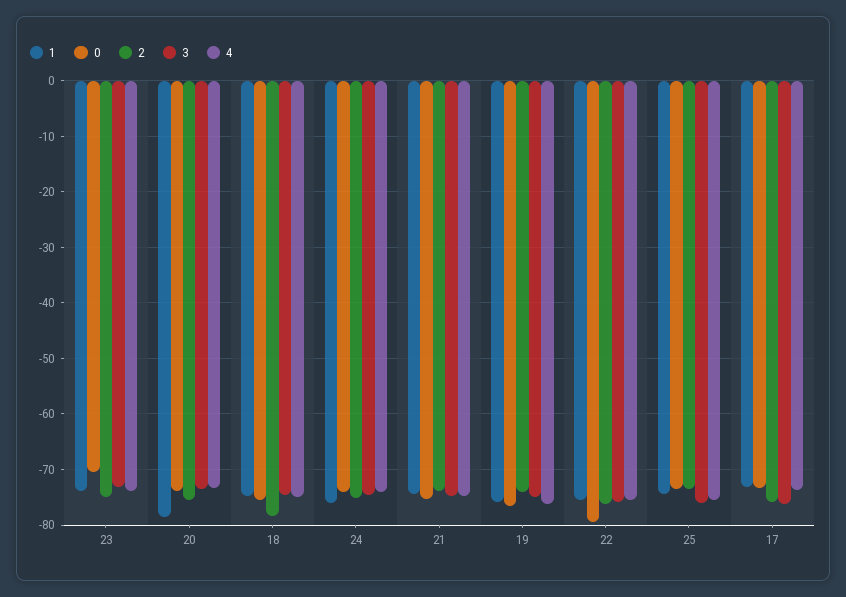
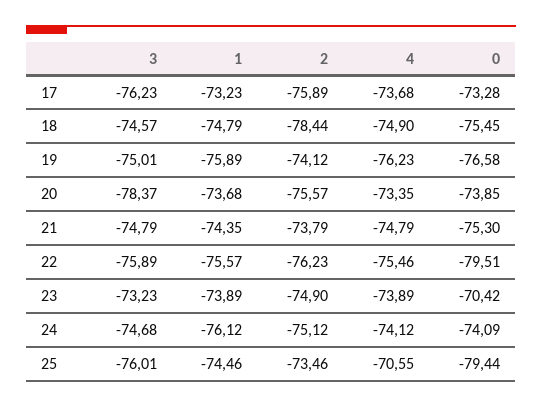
  {
    "1": {
      "23": -73.89,
-     "20": -78,
+     "20": -73.68,
      "18": -74.79,
      "24": -76.12,
      "21": -74.35,
      "19": -75.89,
      "22": -75.57,
      "25": -74.46,
      "17": -73.23
    },
    "0": {
      "23": -70.42,
      "20": -73.85,
      "18": -75.45,
      "24": -74.09,
      "21": -75.3,
      "19": -76.58,
      "22": -79.51,
-     "25": -74,
+     "25": -79.44,
      "17": -73.28
    },
    "2": {
      "23": -74.9,
      "20": -75.57,
      "18": -78.44,
      "24": -75.12,
      "21": -73.79,
      "19": -74.12,
      "22": -76.23,
      "25": -73.46,
      "17": -75.89
    },
    "3": {
      "23": -73.23,
-     "20": -74,
+     "20": -78.37,
      "18": -74.57,
      "24": -74.68,
      "21": -74.79,
      "19": -75.01,
      "22": -75.89,
      "25": -76.01,
      "17": -76.23
    },
    "4": {
      "23": -73.89,
      "20": -73.35,
      "18": -74.9,
      "24": -74.12,
      "21": -74.79,
      "19": -76.23,
      "22": -75.46,
-     "25": -76,
+     "25": -70.55,
      "17": -73.68
    }
  }

